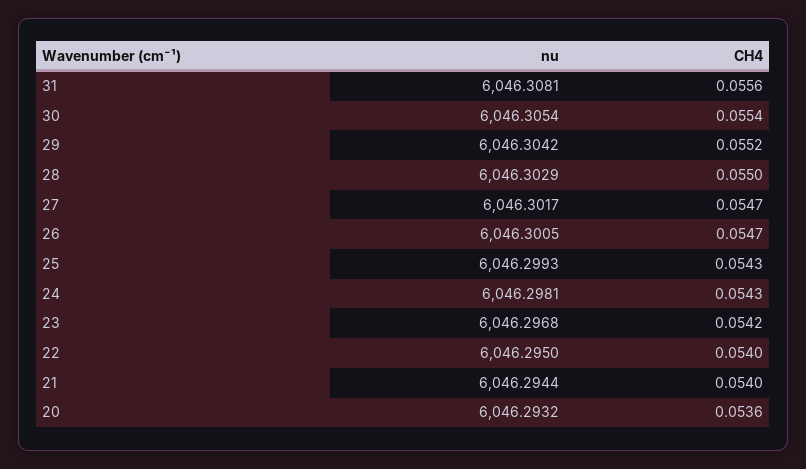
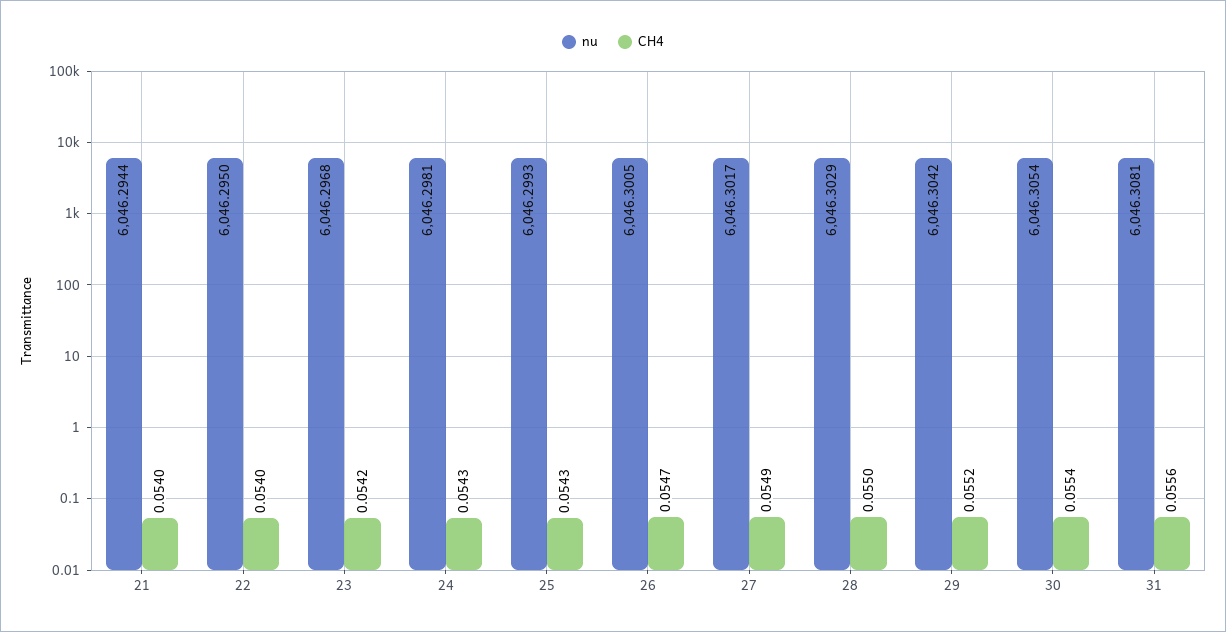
  {
    "nu": {
      "31": 6046.3081,
      "30": 6046.3054,
      "29": 6046.3042,
      "28": 6046.3029,
      "27": 6046.3017,
      "26": 6046.3005,
      "25": 6046.2993,
      "24": 6046.2981,
      "23": 6046.2968,
      "22": 6046.295,
-     "21": 6046.2944,
+     "21": 6046.2944
-     "20": 6046.2932
    },
    "CH4": {
      "31": 0.0556,
      "30": 0.0554,
      "29": 0.0552,
      "28": 0.055,
-     "27": 0.0547,
+     "27": 0.0549,
      "26": 0.0547,
      "25": 0.0543,
      "24": 0.0543,
      "23": 0.0542,
      "22": 0.054,
-     "21": 0.054,
+     "21": 0.054
-     "20": 0.0536
    }
  }

